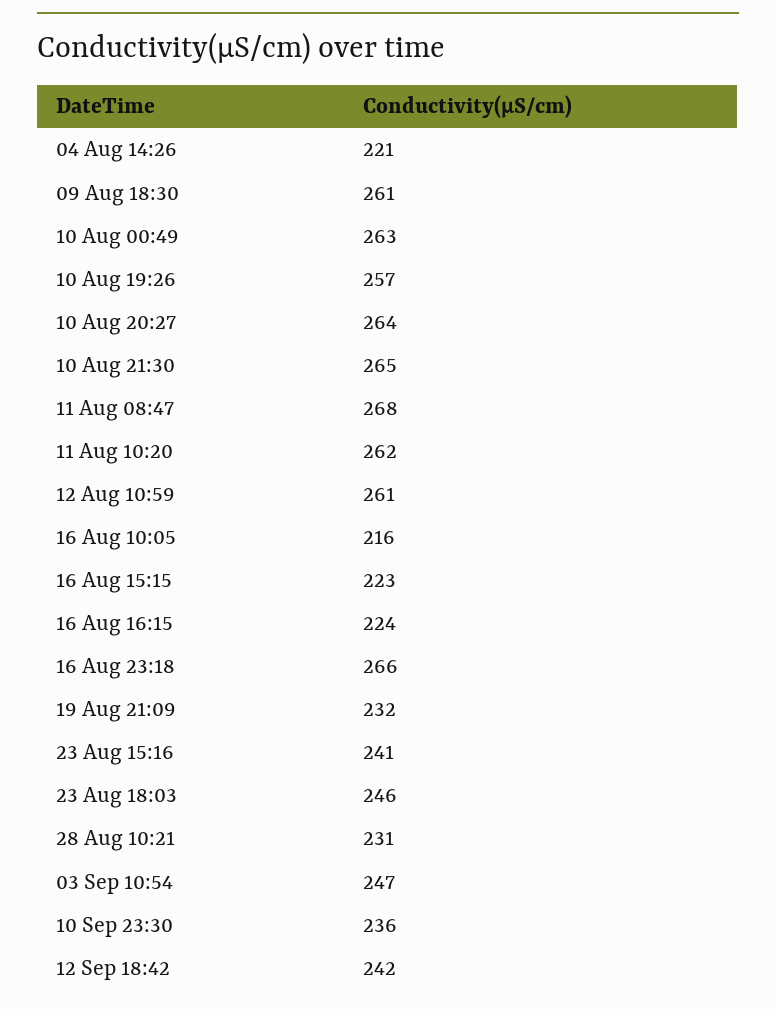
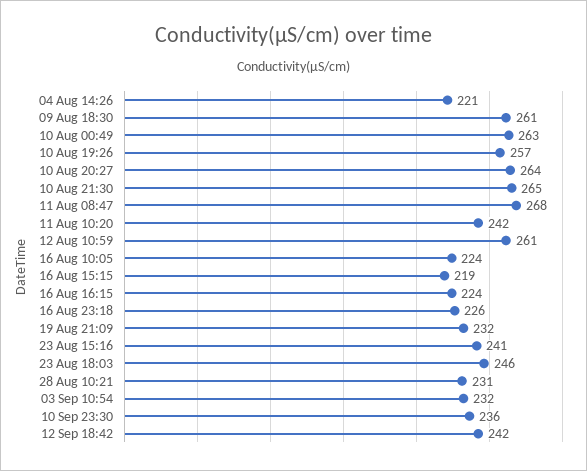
  {
    "04 Aug 14:26": 221,
    "09 Aug 18:30": 261,
    "10 Aug 00:49": 263,
    "10 Aug 19:26": 257,
    "10 Aug 20:27": 264,
    "10 Aug 21:30": 265,
    "11 Aug 08:47": 268,
-   "11 Aug 10:20": 262,
+   "11 Aug 10:20": 242,
    "12 Aug 10:59": 261,
-   "16 Aug 10:05": 216,
+   "16 Aug 10:05": 224,
-   "16 Aug 15:15": 223,
+   "16 Aug 15:15": 219,
    "16 Aug 16:15": 224,
-   "16 Aug 23:18": 266,
+   "16 Aug 23:18": 226,
    "19 Aug 21:09": 232,
    "23 Aug 15:16": 241,
    "23 Aug 18:03": 246,
    "28 Aug 10:21": 231,
-   "03 Sep 10:54": 247,
+   "03 Sep 10:54": 232,
    "10 Sep 23:30": 236,
    "12 Sep 18:42": 242
  }

